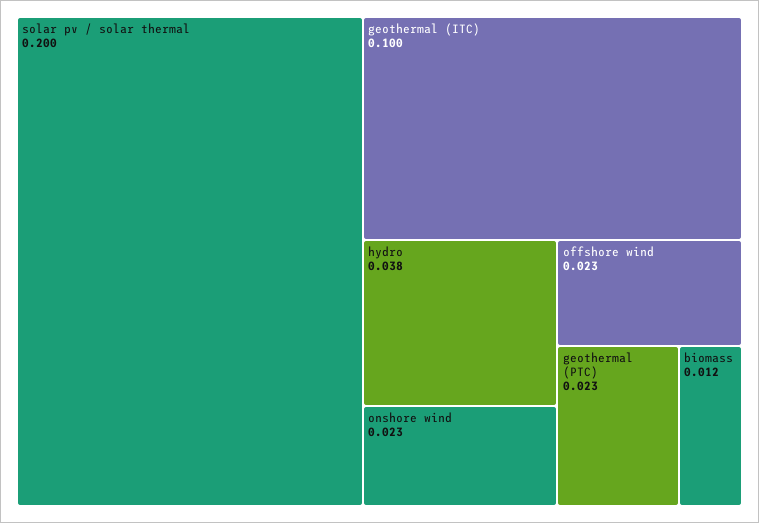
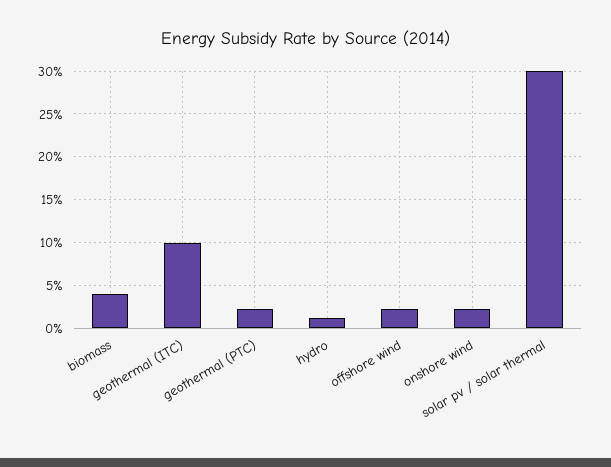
  {
-   "solar pv / solar thermal": 0.2,
+   "solar pv / solar thermal": 0.3,
    "geothermal (ITC)": 0.1,
-   "hydro": 0.038,
+   "hydro": 0.01,
    "onshore wind": 0.023,
    "offshore wind": 0.023,
    "geothermal (PTC)": 0.023,
-   "biomass": 0.012
+   "biomass": 0.04
  }

